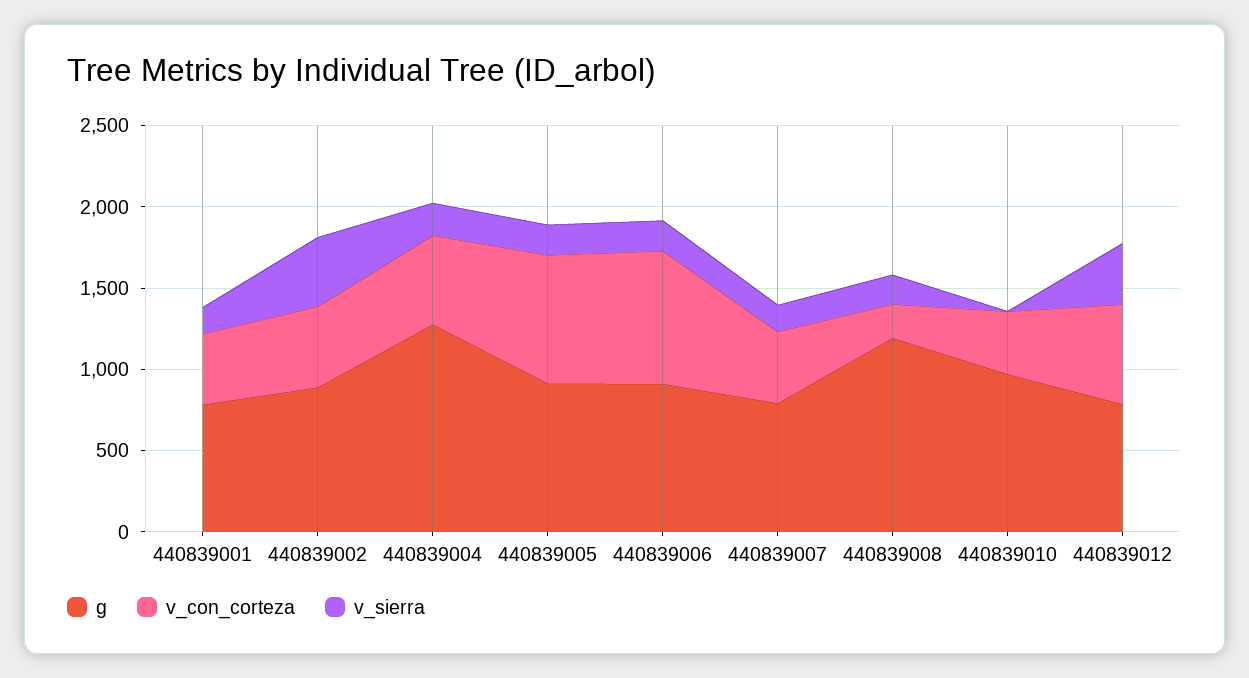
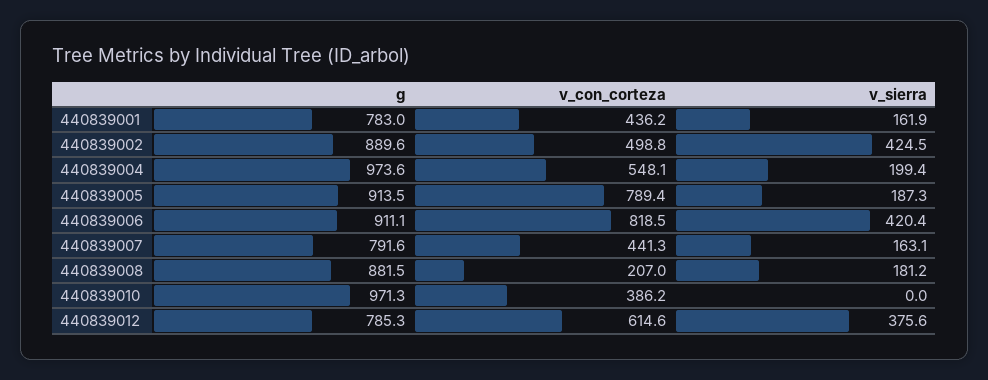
  {
    "g": {
      "440839001": 783,
      "440839002": 889.6,
-     "440839004": 1300,
+     "440839004": 973.6,
      "440839005": 913.5,
      "440839006": 911.1,
      "440839007": 791.6,
-     "440839008": 1200,
+     "440839008": 881.5,
      "440839010": 971.3,
      "440839012": 785.3
    },
    "v_con_corteza": {
      "440839001": 436.2,
      "440839002": 498.8,
      "440839004": 548.1,
      "440839005": 789.4,
      "440839006": 818.5,
      "440839007": 441.3,
      "440839008": 207,
      "440839010": 386.2,
      "440839012": 614.6
    },
    "v_sierra": {
      "440839001": 161.9,
      "440839002": 424.5,
      "440839004": 199.4,
      "440839005": 187.3,
-     "440839006": 200,
+     "440839006": 420.4,
      "440839007": 163.1,
      "440839008": 181.2,
      "440839010": 0,
      "440839012": 375.6
    }
  }

